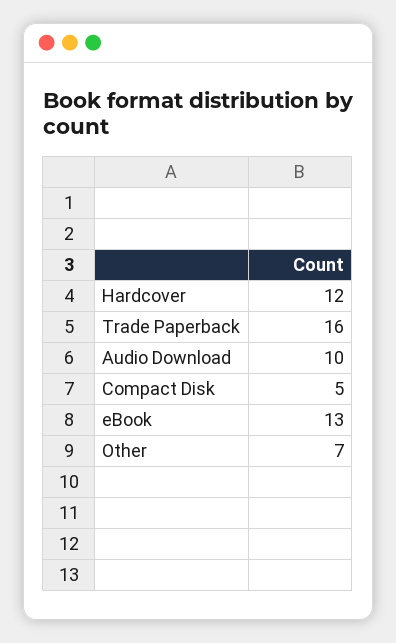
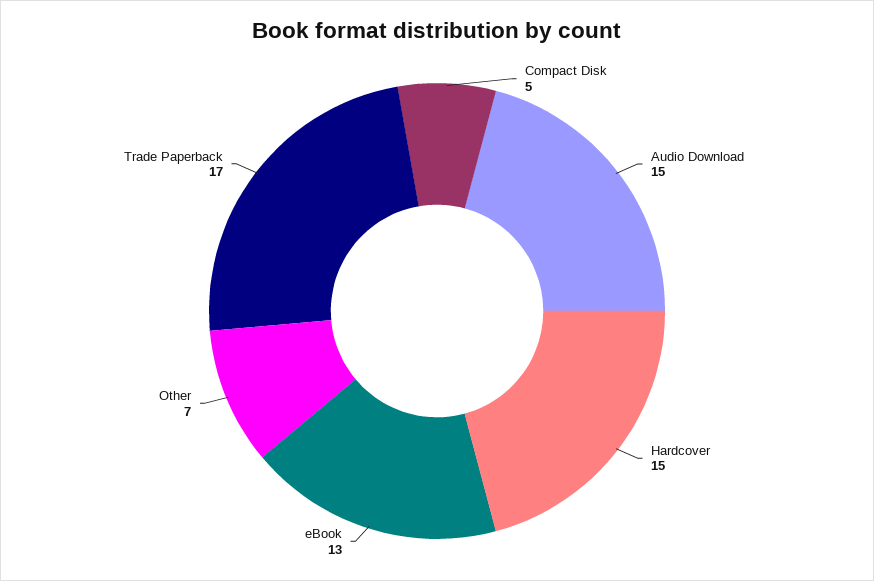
  {
-   "Hardcover": 12,
+   "Hardcover": 15,
-   "Trade Paperback": 16,
+   "Trade Paperback": 17,
-   "Audio Download": 10,
+   "Audio Download": 15,
    "Compact Disk": 5,
    "eBook": 13,
    "Other": 7
  }

